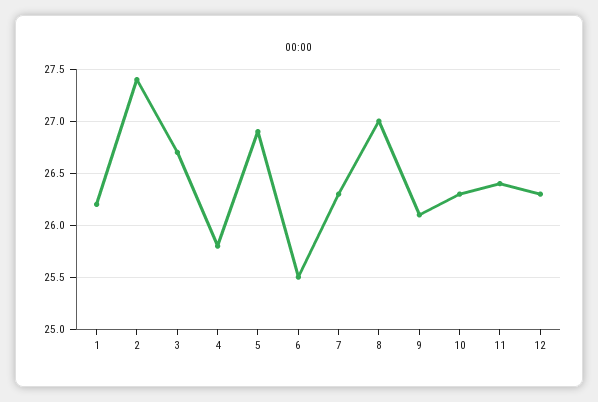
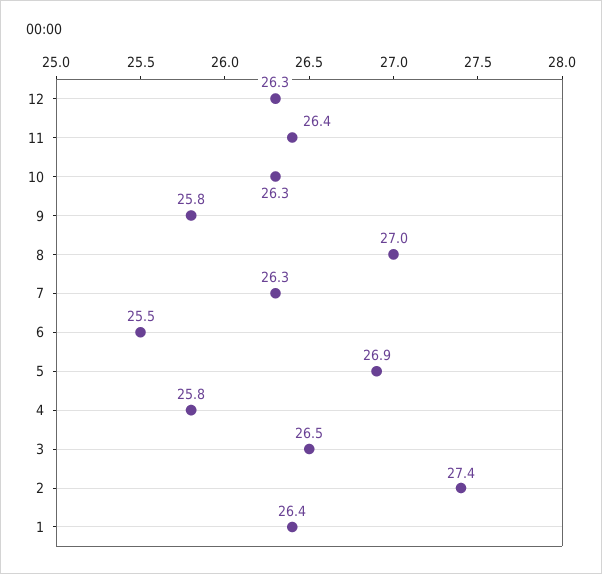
  {
-   "1": 26.2,
+   "1": 26.4,
    "2": 27.4,
-   "3": 26.7,
+   "3": 26.5,
    "4": 25.8,
    "5": 26.9,
    "6": 25.5,
    "7": 26.3,
    "8": 27,
-   "9": 26.1,
+   "9": 25.8,
    "10": 26.3,
    "11": 26.4,
    "12": 26.3
  }

